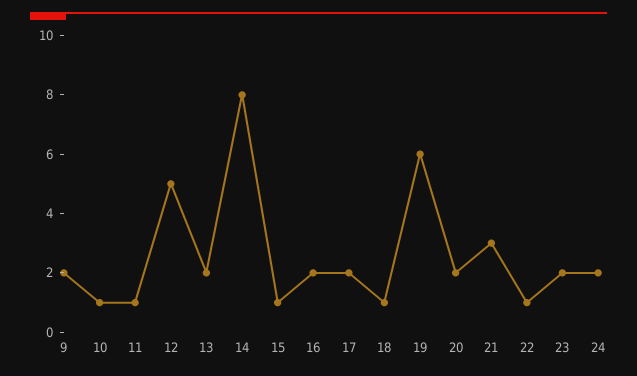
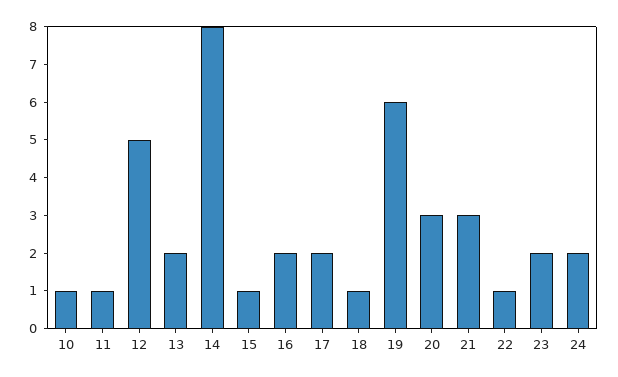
  {
-   "9": 2,
    "10": 1,
    "11": 1,
    "12": 5,
    "13": 2,
    "14": 8,
    "15": 1,
    "16": 2,
    "17": 2,
    "18": 1,
    "19": 6,
-   "20": 2,
+   "20": 3,
    "21": 3,
    "22": 1,
    "23": 2,
    "24": 2
  }

